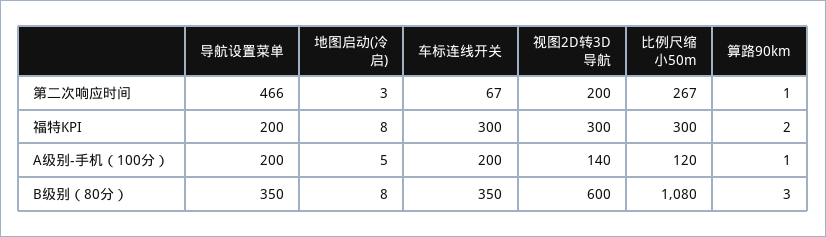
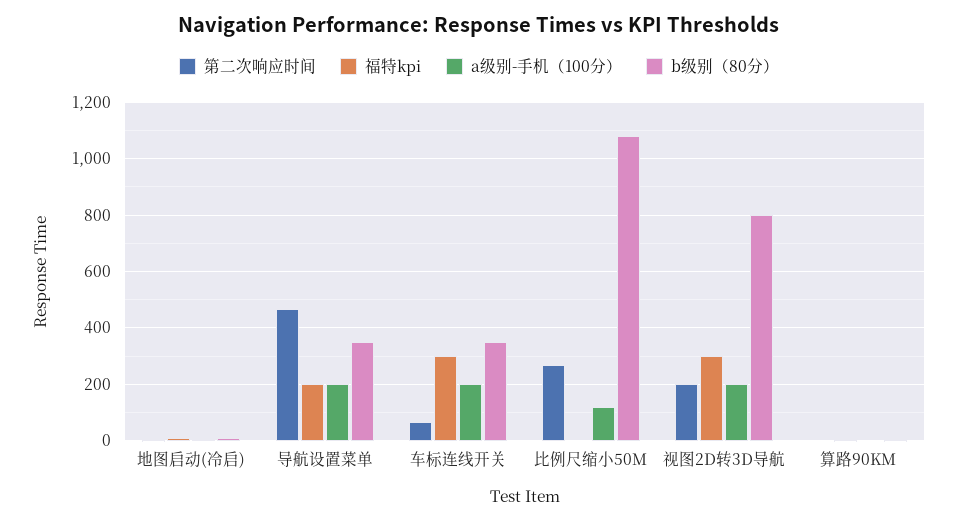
  {
    "第二次响应时间": {
      "导航设置菜单": 466,
      "地图启动(冷启)": 3,
      "车标连线开关": 67,
      "视图2D转3D导航": 200,
      "比例尺缩小50m": 267,
      "算路90km": 1
    },
    "福特KPI": {
      "导航设置菜单": 200,
      "地图启动(冷启)": 8,
      "车标连线开关": 300,
      "视图2D转3D导航": 300,
-     "比例尺缩小50m": 300,
+     "比例尺缩小50m": 0,
      "算路90km": 2
    },
    "A级别-手机（100分）": {
      "导航设置菜单": 200,
      "地图启动(冷启)": 5,
      "车标连线开关": 200,
-     "视图2D转3D导航": 140,
+     "视图2D转3D导航": 200,
      "比例尺缩小50m": 120,
      "算路90km": 1
    },
    "B级别（80分）": {
      "导航设置菜单": 350,
      "地图启动(冷启)": 8,
      "车标连线开关": 350,
-     "视图2D转3D导航": 600,
+     "视图2D转3D导航": 800,
      "比例尺缩小50m": 1080,
      "算路90km": 3
    }
  }

